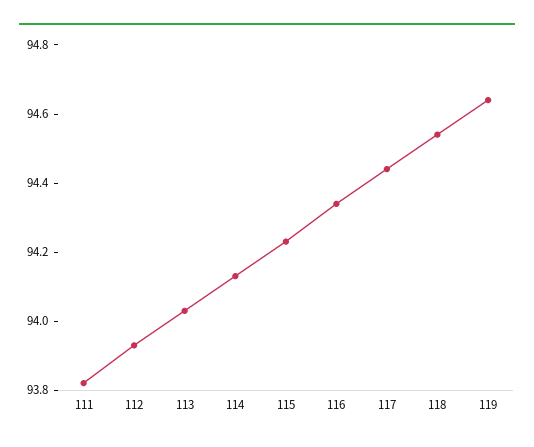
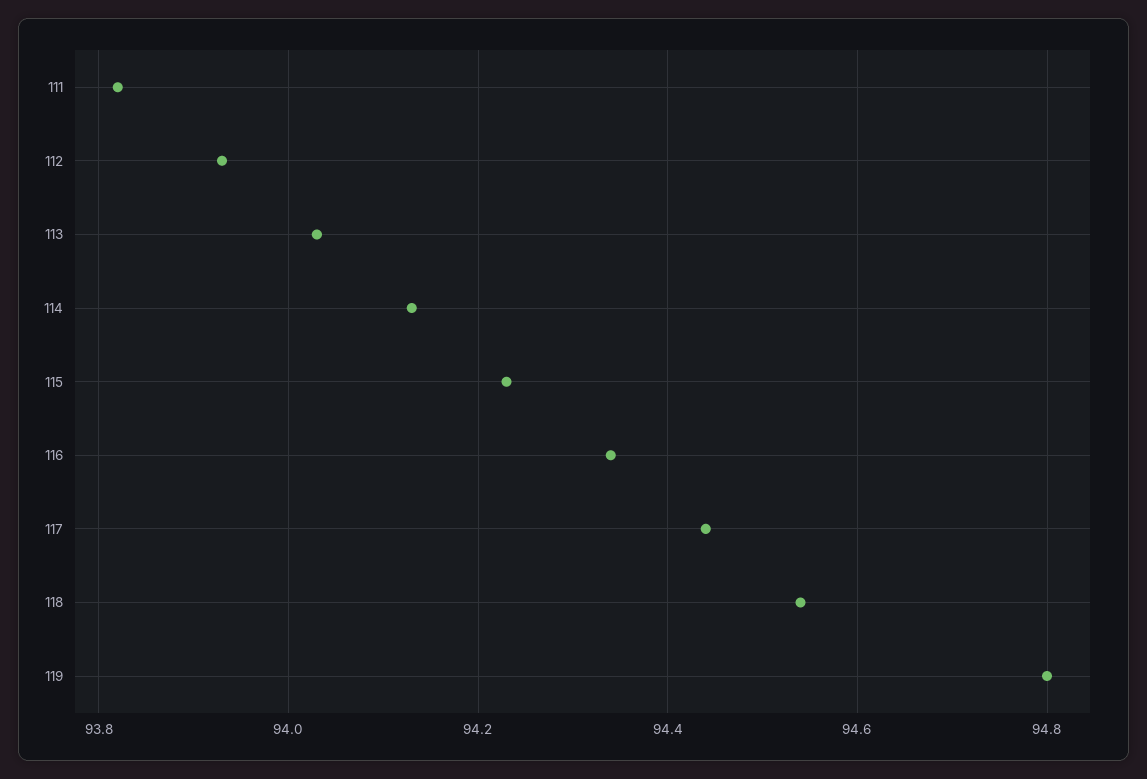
  {
    "111": 93.8,
    "112": 93.95,
    "113": 94.05,
    "114": 94.15,
    "115": 94.25,
    "116": 94.35,
    "117": 94.45,
    "118": 94.55,
-   "119": 94.65
+   "119": 94.8
  }

